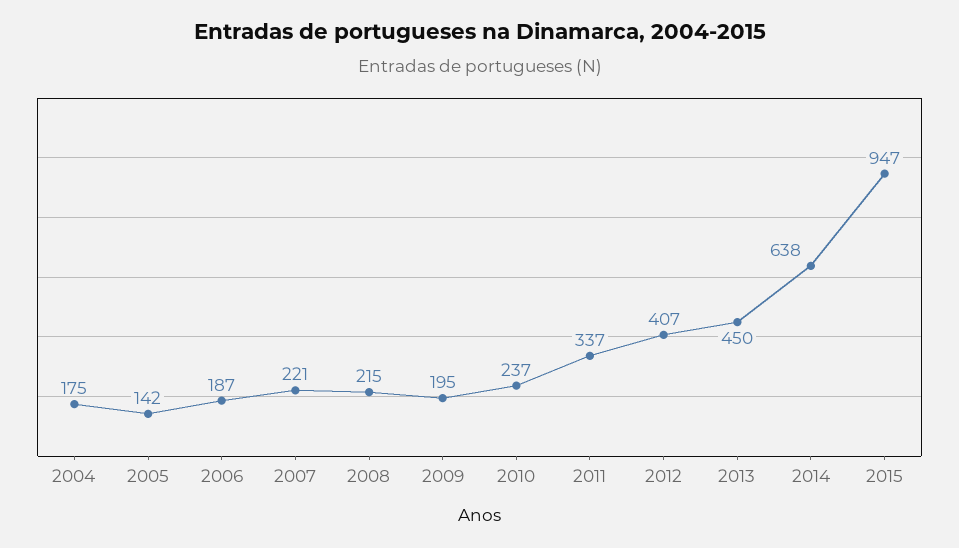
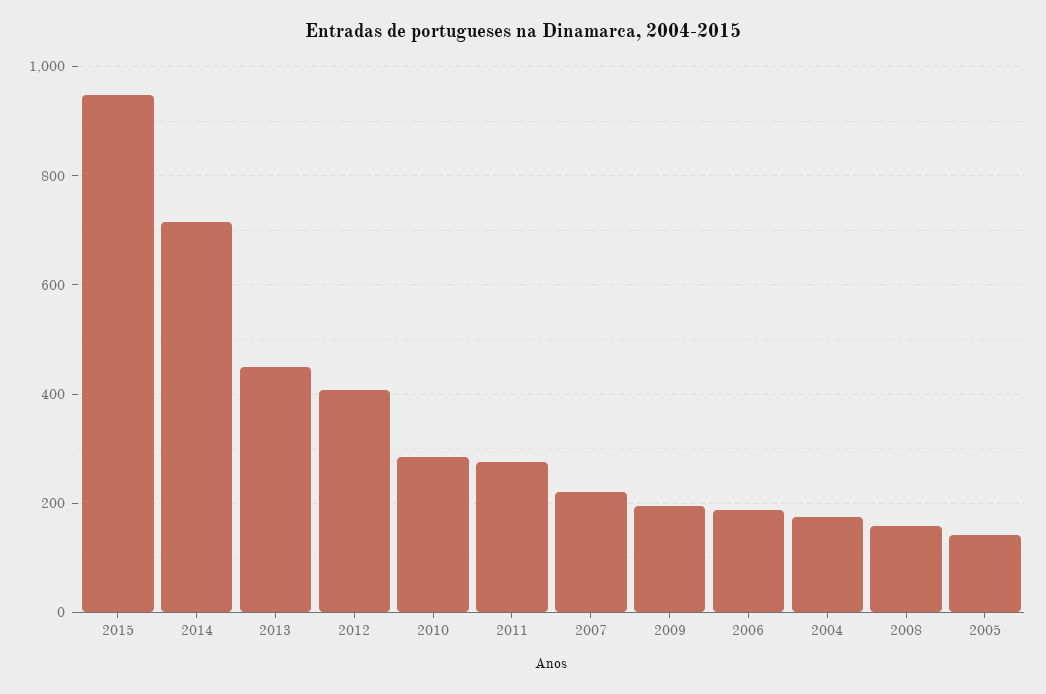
  {
    "2004": 175,
    "2005": 142,
    "2006": 187,
    "2007": 221,
-   "2008": 215,
+   "2008": 160,
    "2009": 195,
-   "2010": 237,
+   "2010": 280,
-   "2011": 337,
+   "2011": 280,
    "2012": 407,
    "2013": 450,
-   "2014": 638,
+   "2014": 720,
    "2015": 947
  }

